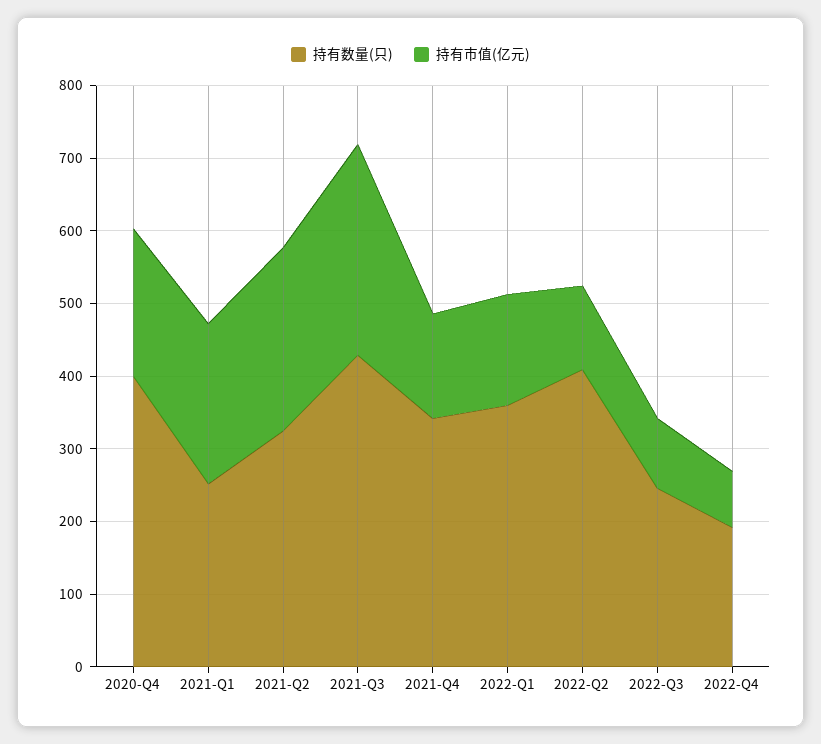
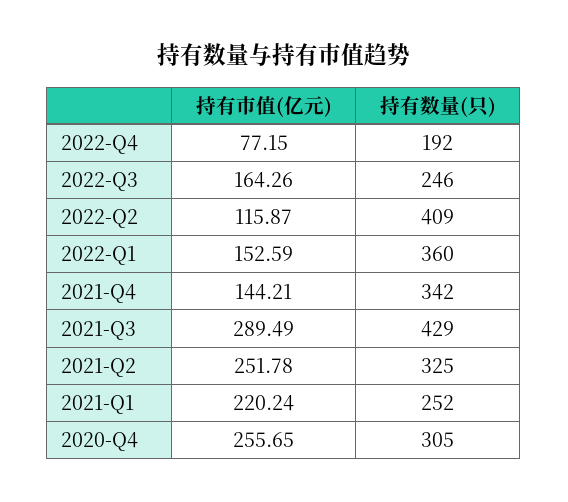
  {
    "持有数量(只)": {
-     "2020-Q4": 400,
+     "2020-Q4": 305,
      "2021-Q1": 252,
      "2021-Q2": 325,
      "2021-Q3": 429,
      "2021-Q4": 342,
      "2022-Q1": 360,
      "2022-Q2": 409,
      "2022-Q3": 246,
      "2022-Q4": 192
    },
    "持有市值(亿元)": {
-     "2020-Q4": 200,
+     "2020-Q4": 255.65,
      "2021-Q1": 220.24,
      "2021-Q2": 251.78,
      "2021-Q3": 289.49,
      "2021-Q4": 144.21,
      "2022-Q1": 152.59,
      "2022-Q2": 115.87,
-     "2022-Q3": 100,
+     "2022-Q3": 164.26,
      "2022-Q4": 77.15
    }
  }

